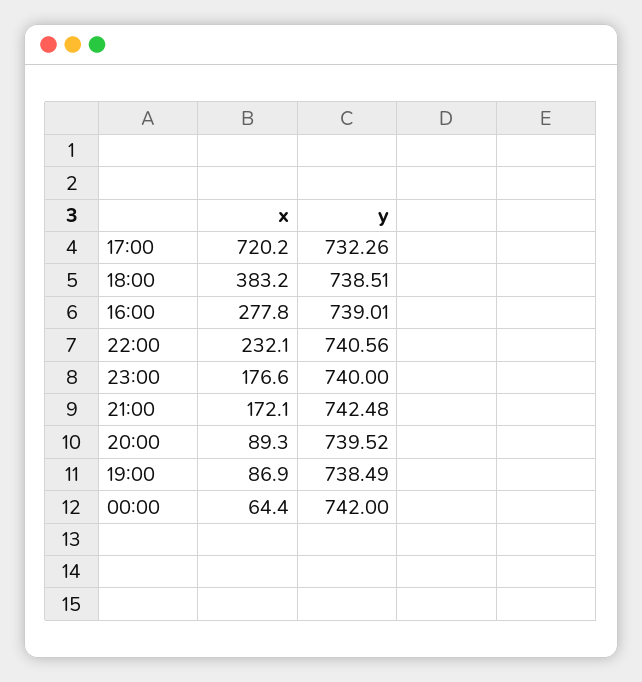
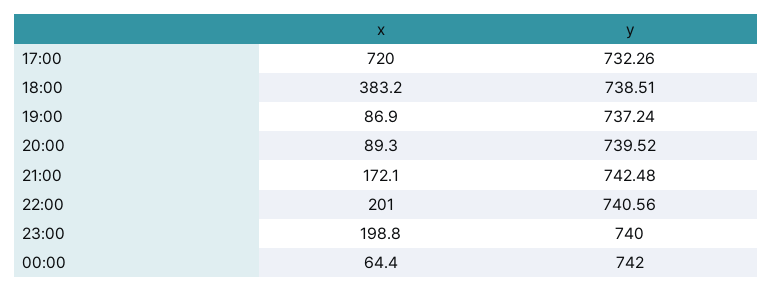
  {
    "x": {
-     "17:00": 720.2,
+     "17:00": 720,
      "18:00": 383.2,
-     "16:00": 277.8,
-     "22:00": 232.1,
+     "22:00": 201,
-     "23:00": 176.6,
+     "23:00": 198.8,
      "21:00": 172.1,
      "20:00": 89.3,
      "19:00": 86.9,
      "00:00": 64.4
    },
    "y": {
      "17:00": 732.26,
      "18:00": 738.51,
-     "16:00": 739.01,
      "22:00": 740.56,
      "23:00": 740,
      "21:00": 742.48,
      "20:00": 739.52,
-     "19:00": 738.49,
+     "19:00": 737.24,
      "00:00": 742
    }
  }

